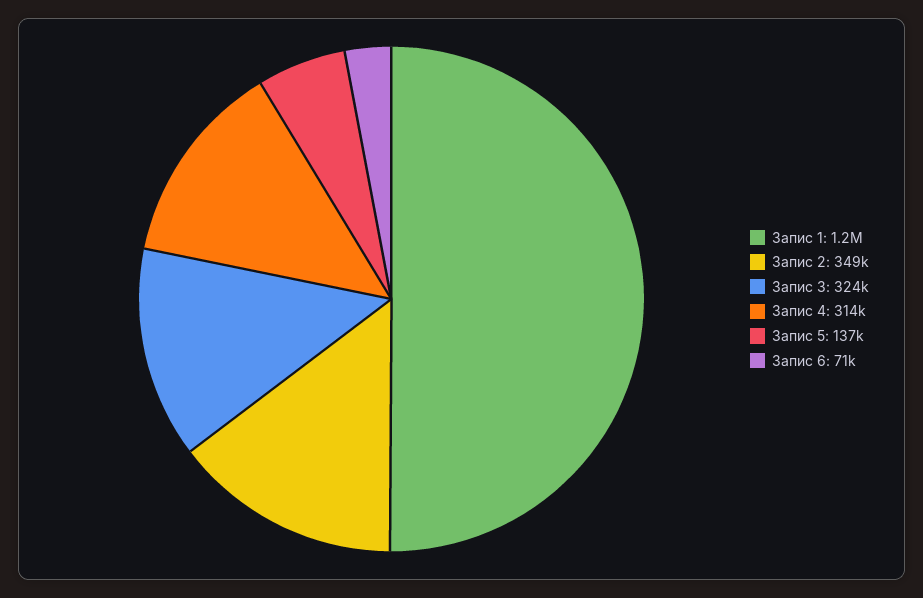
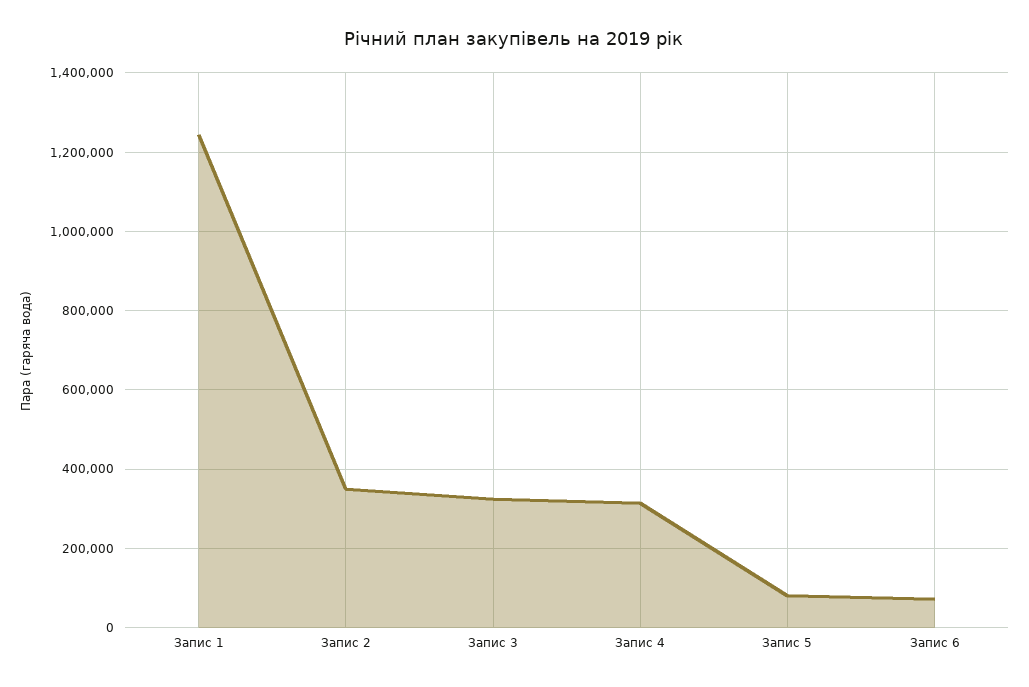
  {
    "Запис 1": 1200000,
    "Запис 2": 349000,
    "Запис 3": 324000,
    "Запис 4": 314000,
-   "Запис 5": 137000,
+   "Запис 5": 80000,
    "Запис 6": 71000
  }

